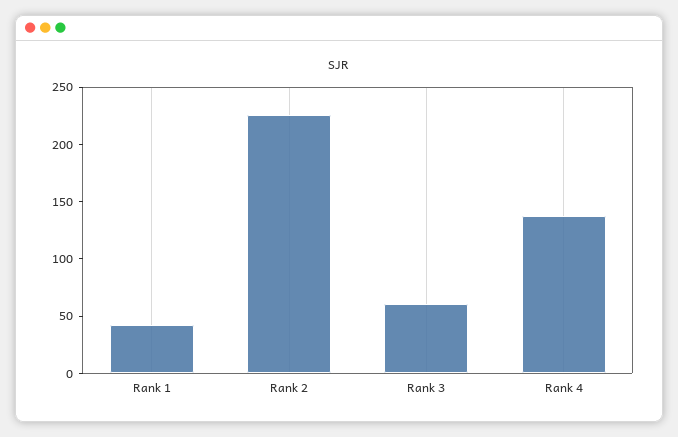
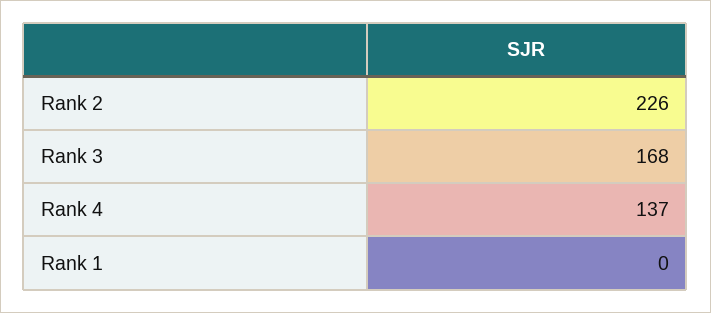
  {
-   "Rank 1": 40,
+   "Rank 1": 0,
    "Rank 2": 226,
-   "Rank 3": 60,
+   "Rank 3": 168,
    "Rank 4": 137
  }

